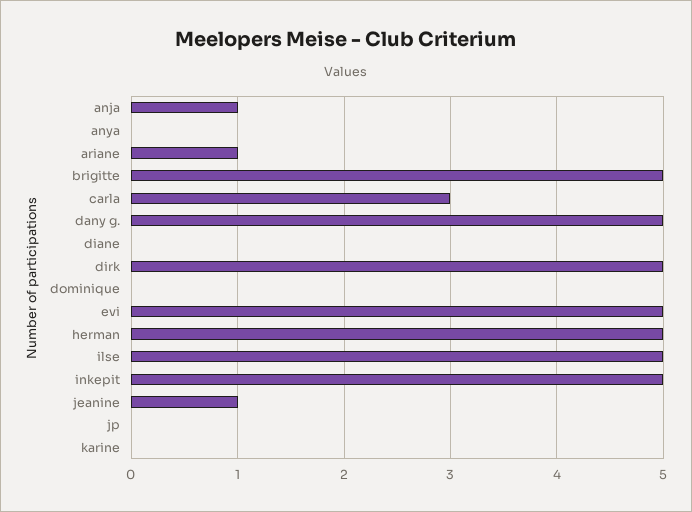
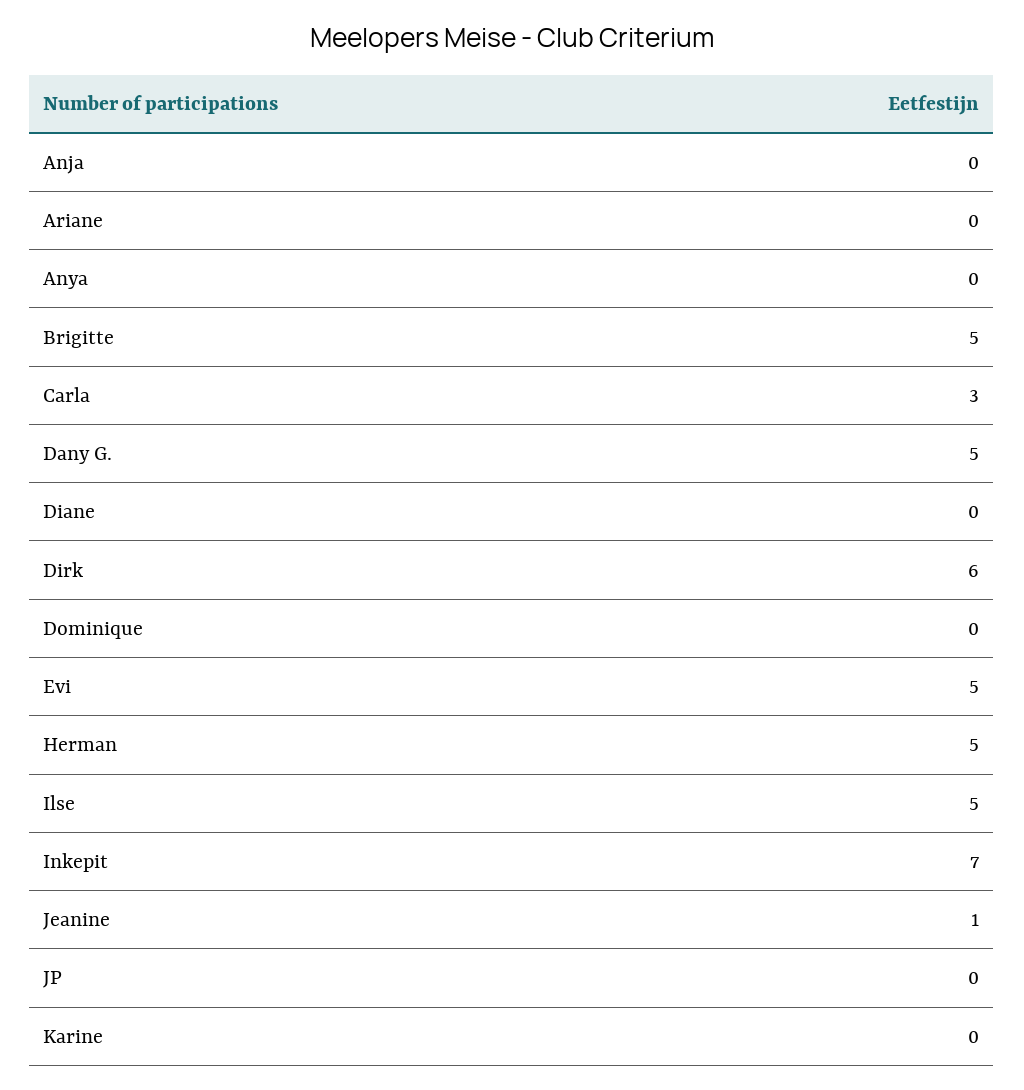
  {
-   "anja": 1,
+   "anja": 0,
    "anya": 0,
-   "ariane": 1,
+   "ariane": 0,
    "brigitte": 5,
    "carla": 3,
    "dany g.": 5,
    "diane": 0,
-   "dirk": 5,
+   "dirk": 6,
    "dominique": 0,
    "evi": 5,
    "herman": 5,
    "ilse": 5,
-   "inkepit": 5,
+   "inkepit": 7,
    "jeanine": 1,
    "jp": 0,
    "karine": 0
  }

